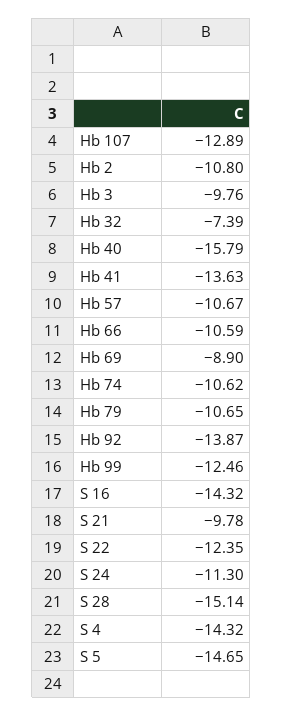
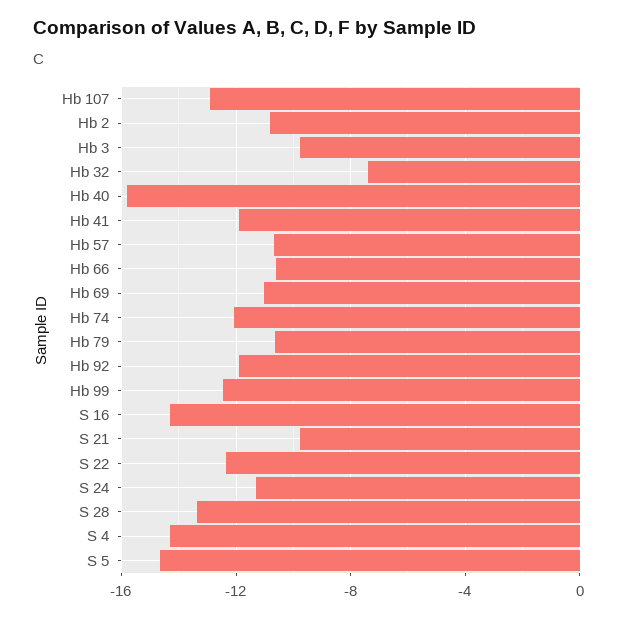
  {
    "Hb 107": -12.89,
    "Hb 2": -10.8,
    "Hb 3": -9.76,
    "Hb 32": -7.39,
    "Hb 40": -15.79,
-   "Hb 41": -13.63,
+   "Hb 41": -12,
    "Hb 57": -10.67,
    "Hb 66": -10.59,
-   "Hb 69": -8.9,
+   "Hb 69": -11,
-   "Hb 74": -10.62,
+   "Hb 74": -12,
    "Hb 79": -10.65,
-   "Hb 92": -13.87,
+   "Hb 92": -12,
    "Hb 99": -12.46,
    "S 16": -14.32,
    "S 21": -9.78,
    "S 22": -12.35,
    "S 24": -11.3,
-   "S 28": -15.14,
+   "S 28": -13.5,
    "S 4": -14.32,
    "S 5": -14.65
  }

